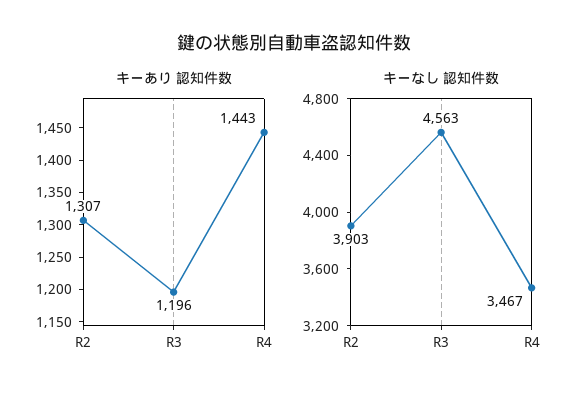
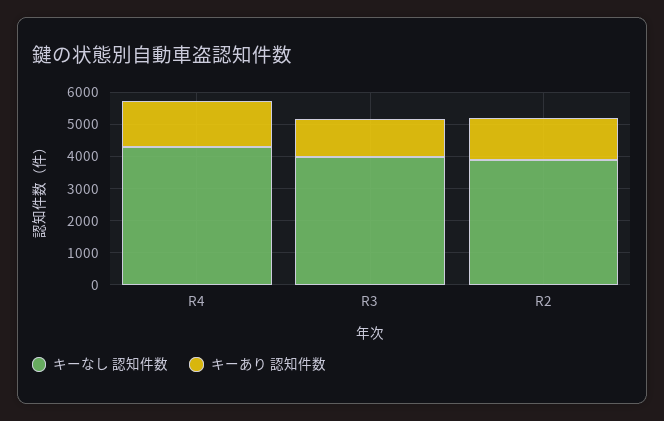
  {
    "キーあり 認知件数": {
      "R2": 1307,
      "R3": 1196,
      "R4": 1443
    },
    "キーなし 認知件数": {
      "R2": 3903,
-     "R3": 4563,
+     "R3": 4000,
-     "R4": 3467
+     "R4": 4250
    }
  }

